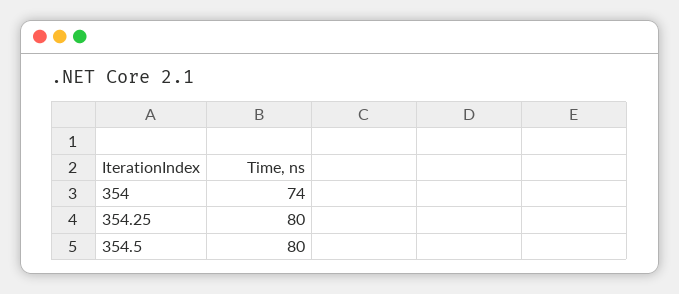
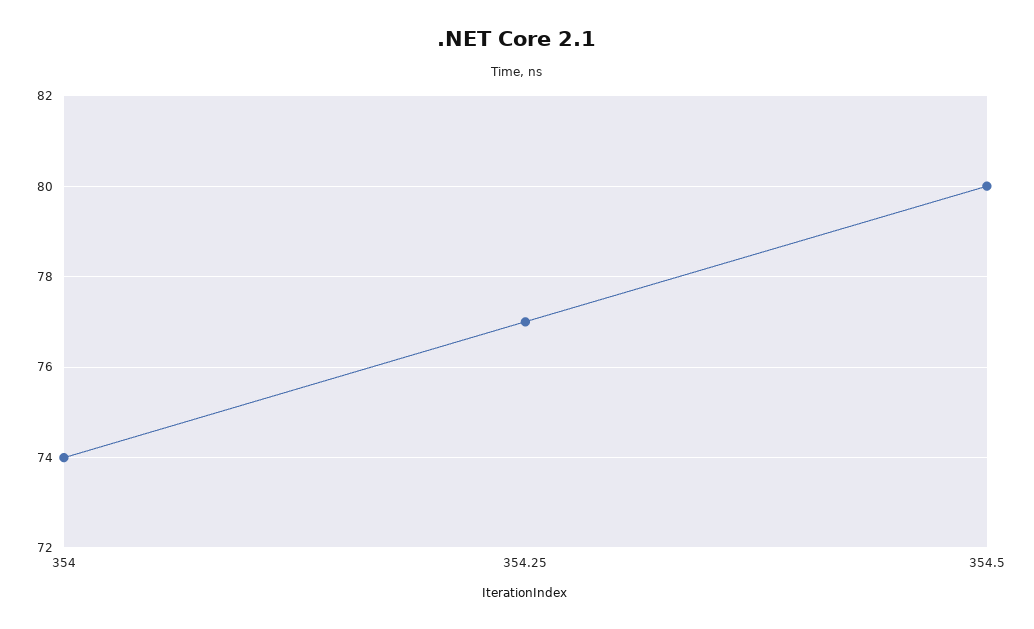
  {
    "354": 74,
-   "354.25": 80,
+   "354.25": 77,
    "354.5": 80
  }

